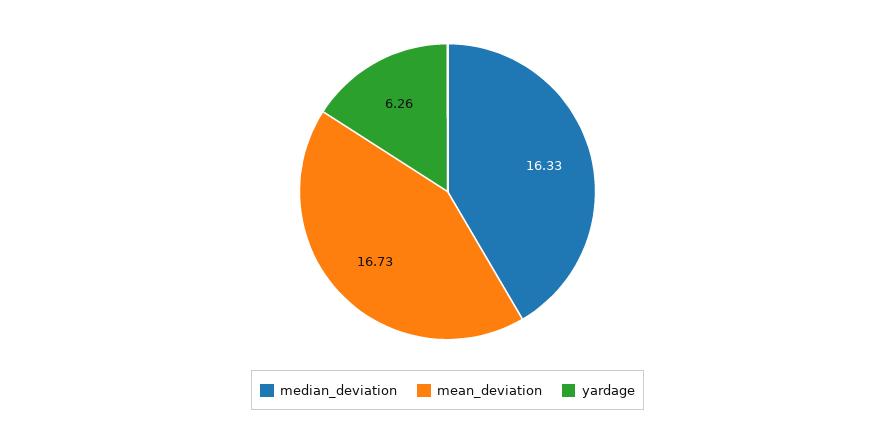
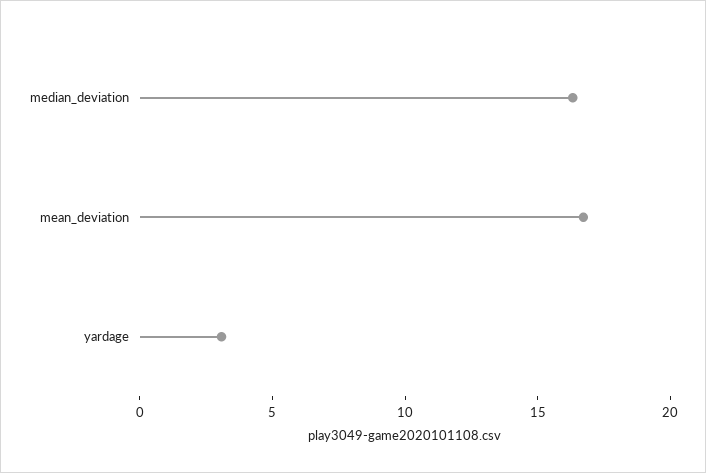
  {
    "median_deviation": 16.33,
    "mean_deviation": 16.73,
-   "yardage": 6.26
+   "yardage": 3
  }

